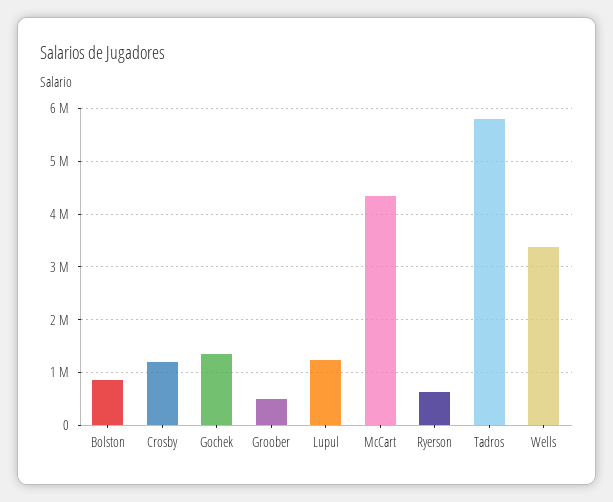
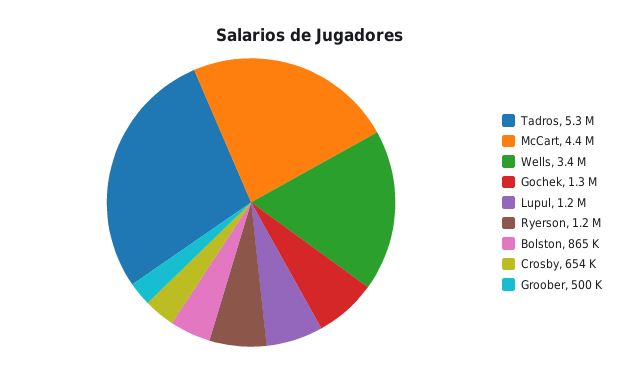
  {
    "Bolston": 865000,
-   "Crosby": 1200000,
+   "Crosby": 654000,
    "Gochek": 1300000,
    "Groober": 500000,
    "Lupul": 1200000,
    "McCart": 4400000,
-   "Ryerson": 600000,
+   "Ryerson": 1200000,
-   "Tadros": 5800000,
+   "Tadros": 5300000,
    "Wells": 3400000
  }

